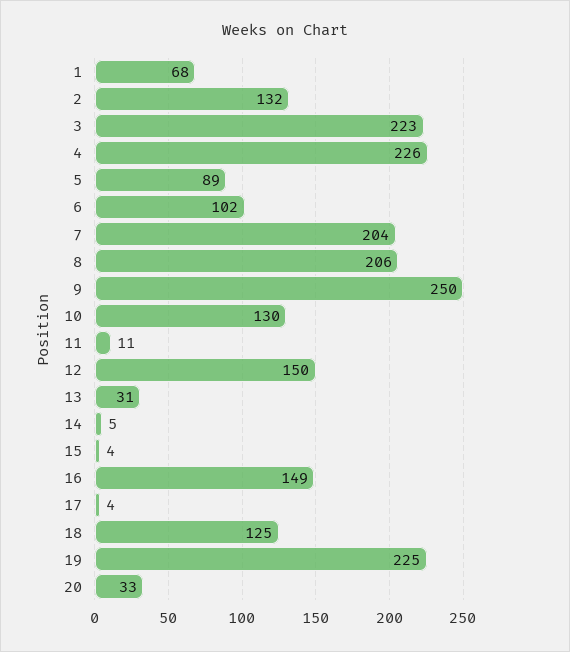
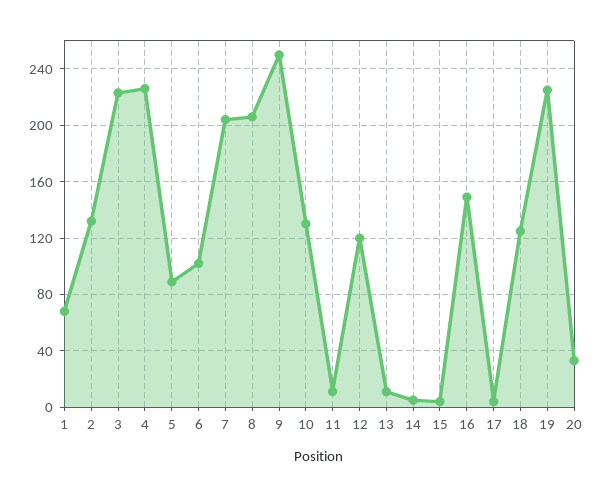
  {
    "1": 68,
    "2": 132,
    "3": 223,
    "4": 226,
    "5": 89,
    "6": 102,
    "7": 204,
    "8": 206,
    "9": 250,
    "10": 130,
    "11": 11,
-   "12": 150,
+   "12": 120,
-   "13": 31,
+   "13": 10,
    "14": 5,
    "15": 4,
    "16": 149,
    "17": 4,
    "18": 125,
    "19": 225,
    "20": 33
  }

